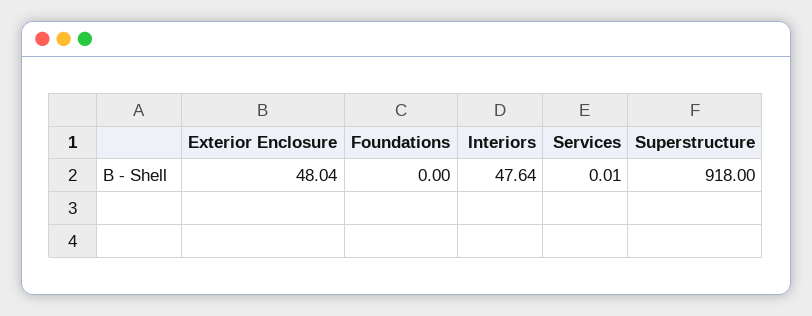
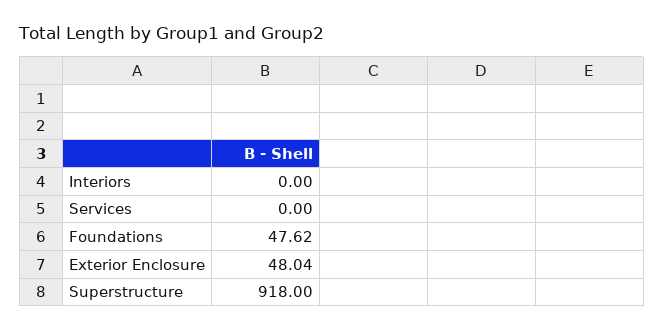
  {
    "Exterior Enclosure": 48.04,
-   "Foundations": 0,
+   "Foundations": 47.62,
-   "Interiors": 47.64,
+   "Interiors": 0,
-   "Services": 0.01,
+   "Services": 0,
    "Superstructure": 918
  }

